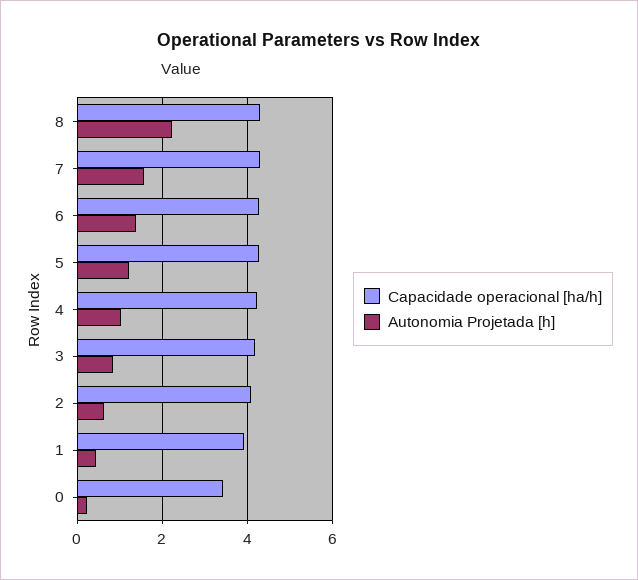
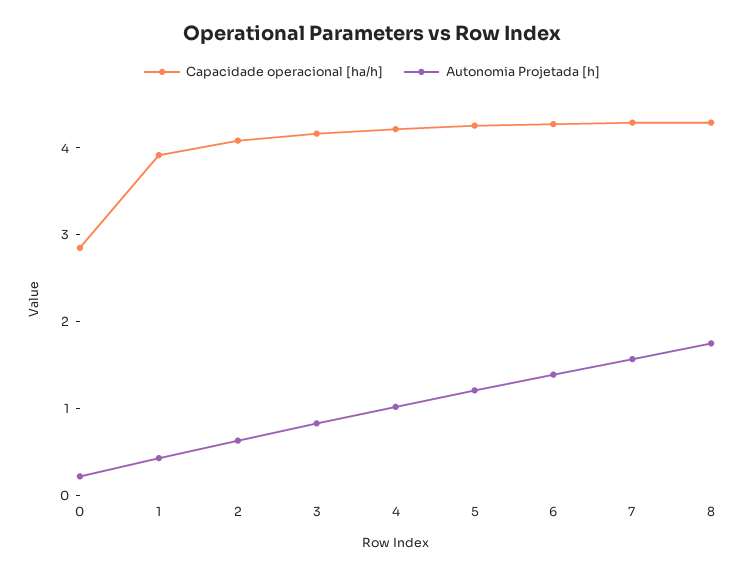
  {
    "Capacidade operacional [ha/h]": {
      "8": 4.2,
      "7": 4.2,
      "6": 4.2,
      "5": 4.2,
      "4": 4.2,
      "3": 4.2,
      "2": 4,
      "1": 4,
-     "0": 3.4
+     "0": 2.8
    },
    "Autonomia Projetada [h]": {
-     "8": 2.2,
+     "8": 1.8,
      "7": 1.6,
      "6": 1.4,
      "5": 1.2,
      "4": 1,
      "3": 0.8,
      "2": 0.6,
      "1": 0.4,
      "0": 0.2
    }
  }

